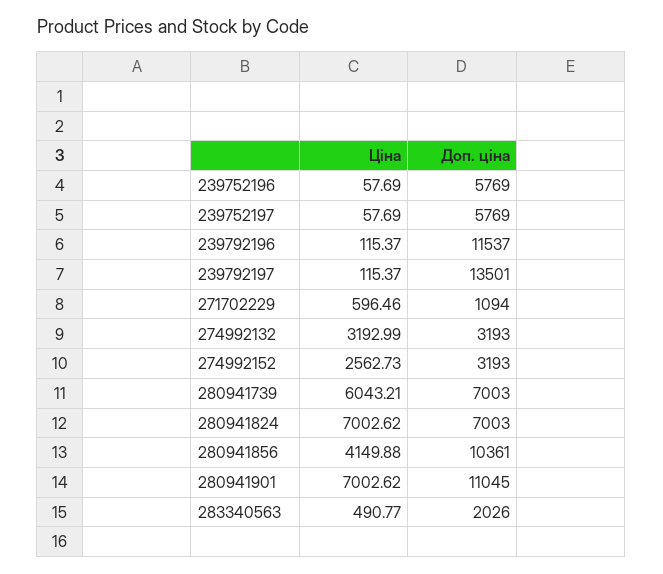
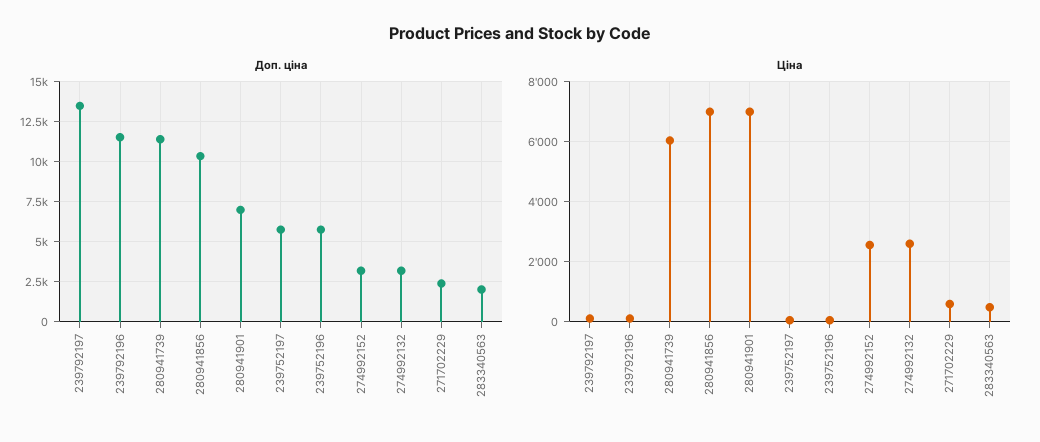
  {
    "Ціна": {
      "239752196": 57.69,
      "239752197": 57.69,
      "239792196": 115.37,
      "239792197": 115.37,
      "271702229": 596.46,
-     "274992132": 3192.99,
+     "274992132": 2600,
      "274992152": 2562.73,
      "280941739": 6043.21,
-     "280941824": 7002.62,
-     "280941856": 4149.88,
+     "280941856": 7000,
      "280941901": 7002.62,
      "283340563": 490.77
    },
    "Доп. ціна": {
      "239752196": 5769,
      "239752197": 5769,
      "239792196": 11537,
      "239792197": 13501,
-     "271702229": 1094,
+     "271702229": 2500,
      "274992132": 3193,
      "274992152": 3193,
-     "280941739": 7003,
+     "280941739": 11500,
-     "280941824": 7003,
      "280941856": 10361,
-     "280941901": 11045,
+     "280941901": 7000,
      "283340563": 2026
    }
  }

